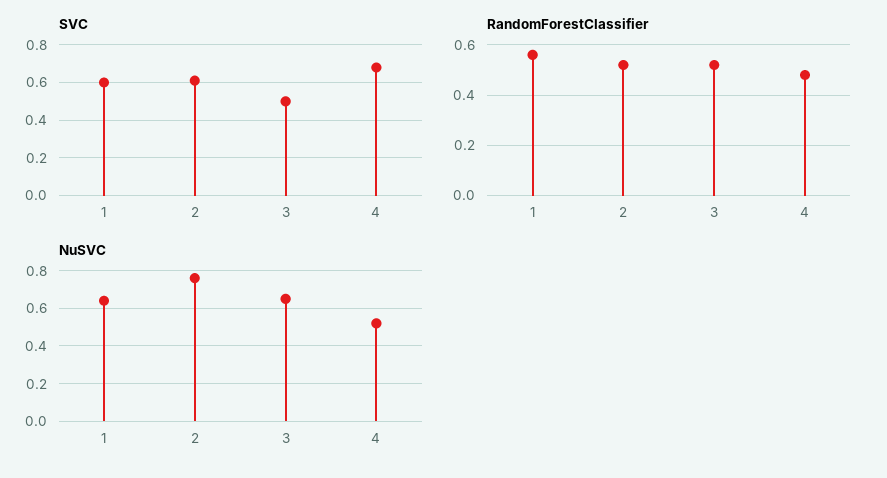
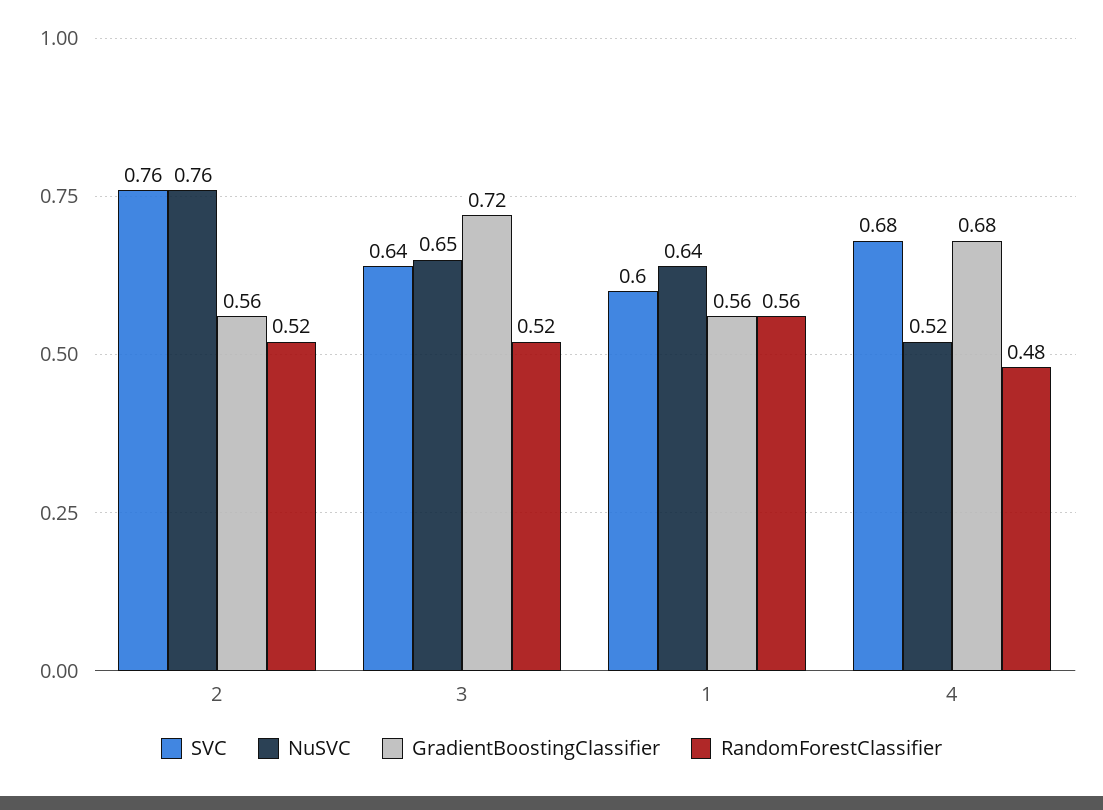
  {
    "SVC": {
      "1": 0.6,
-     "2": 0.6,
+     "2": 0.76,
-     "3": 0.5,
+     "3": 0.64,
      "4": 0.68
    },
    "RandomForestClassifier": {
      "1": 0.56,
      "2": 0.52,
      "3": 0.52,
      "4": 0.48
    },
    "NuSVC": {
      "1": 0.64,
      "2": 0.76,
      "3": 0.65,
      "4": 0.52
-   }
+   },
+   "GradientBoostingClassifier": {
+     "2": 0.56,
+     "3": 0.72,
+     "1": 0.56,
+     "4": 0.68
+   }
  }

